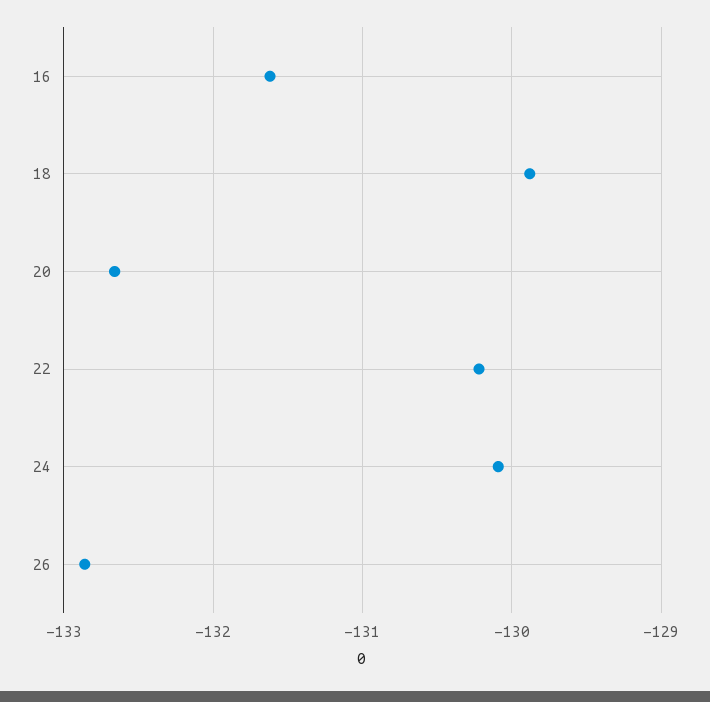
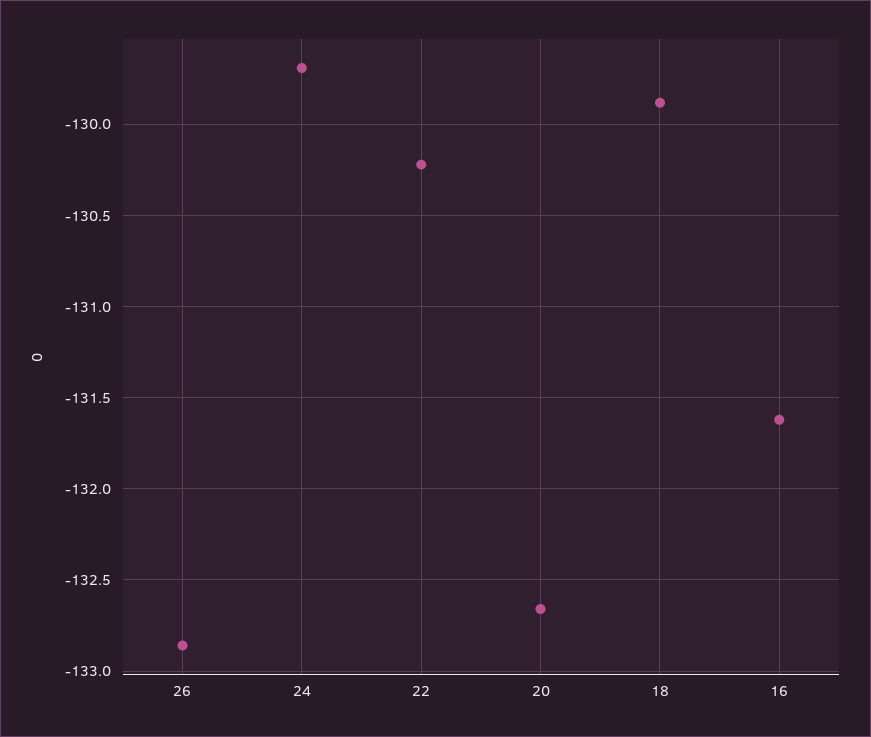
  {
    "16": -131.6,
    "18": -129.9,
    "20": -132.65,
    "22": -130.2,
-   "24": -130.1,
+   "24": -129.7,
    "26": -132.85
  }

